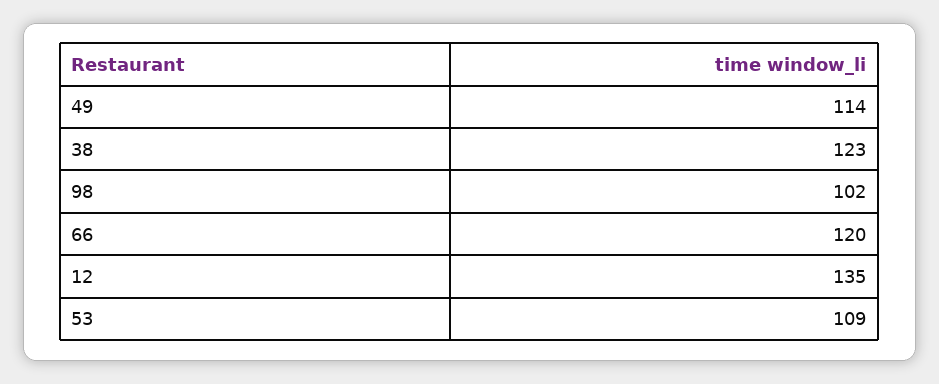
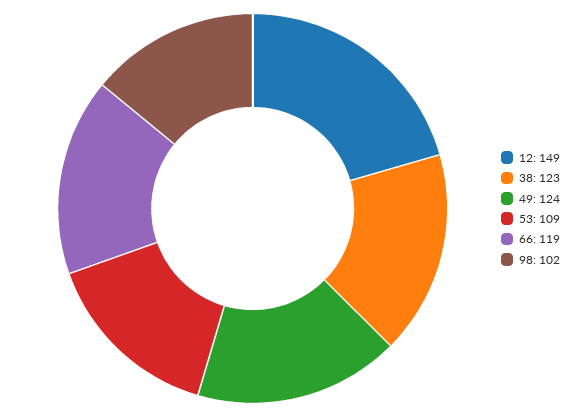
  {
-   "49": 114,
+   "49": 124,
    "38": 123,
    "98": 102,
-   "66": 120,
+   "66": 119,
-   "12": 135,
+   "12": 149,
    "53": 109
  }

